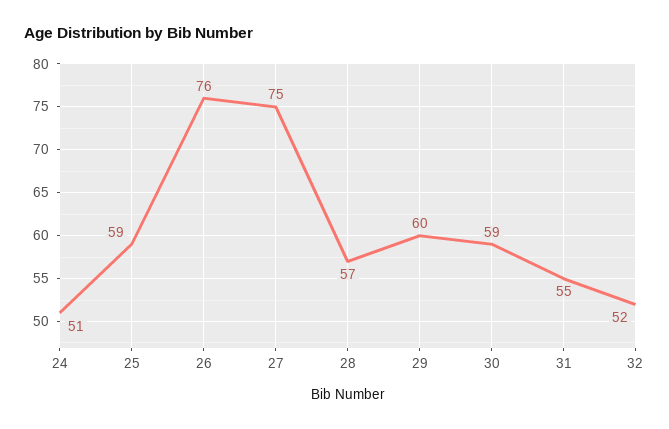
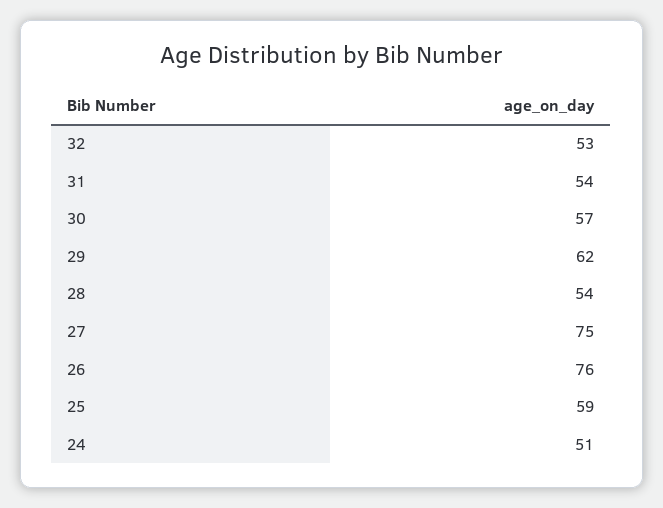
  {
    "24": 51,
    "25": 59,
    "26": 76,
    "27": 75,
-   "28": 57,
+   "28": 54,
-   "29": 60,
+   "29": 62,
-   "30": 59,
+   "30": 57,
-   "31": 55,
+   "31": 54,
-   "32": 52
+   "32": 53
  }

